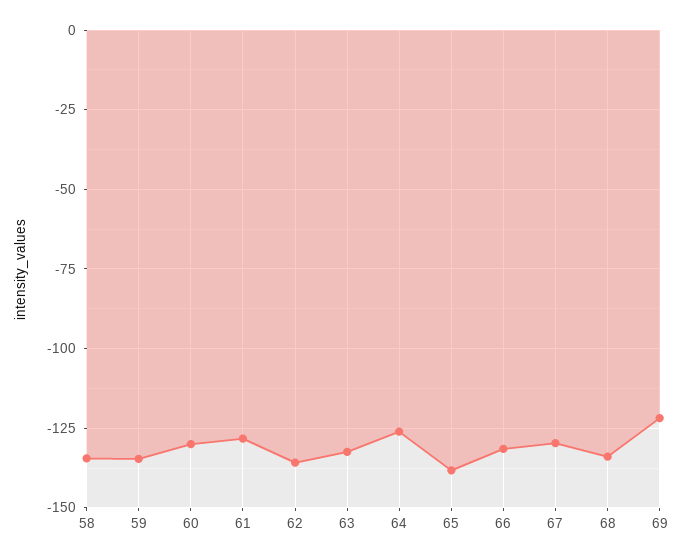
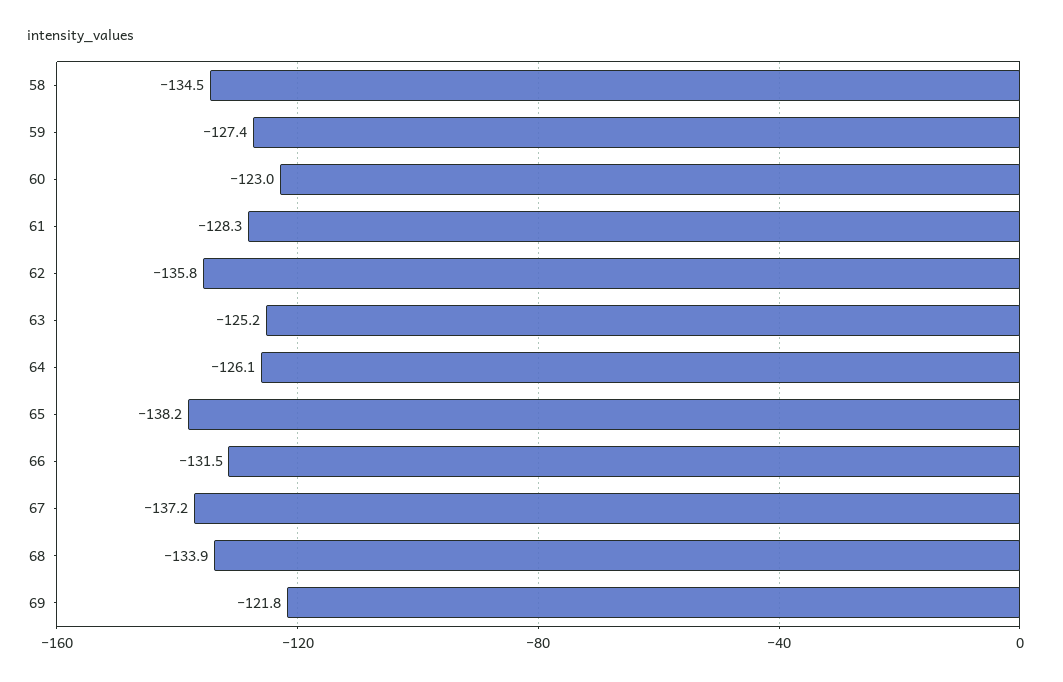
  {
    "58": -134.5,
-   "59": -135,
+   "59": -127.4,
-   "60": -130,
+   "60": -123,
    "61": -128.3,
    "62": -135.8,
-   "63": -132.5,
+   "63": -125.2,
    "64": -126.1,
    "65": -138.2,
    "66": -131.5,
-   "67": -130,
+   "67": -137.2,
    "68": -133.9,
    "69": -121.8
  }

